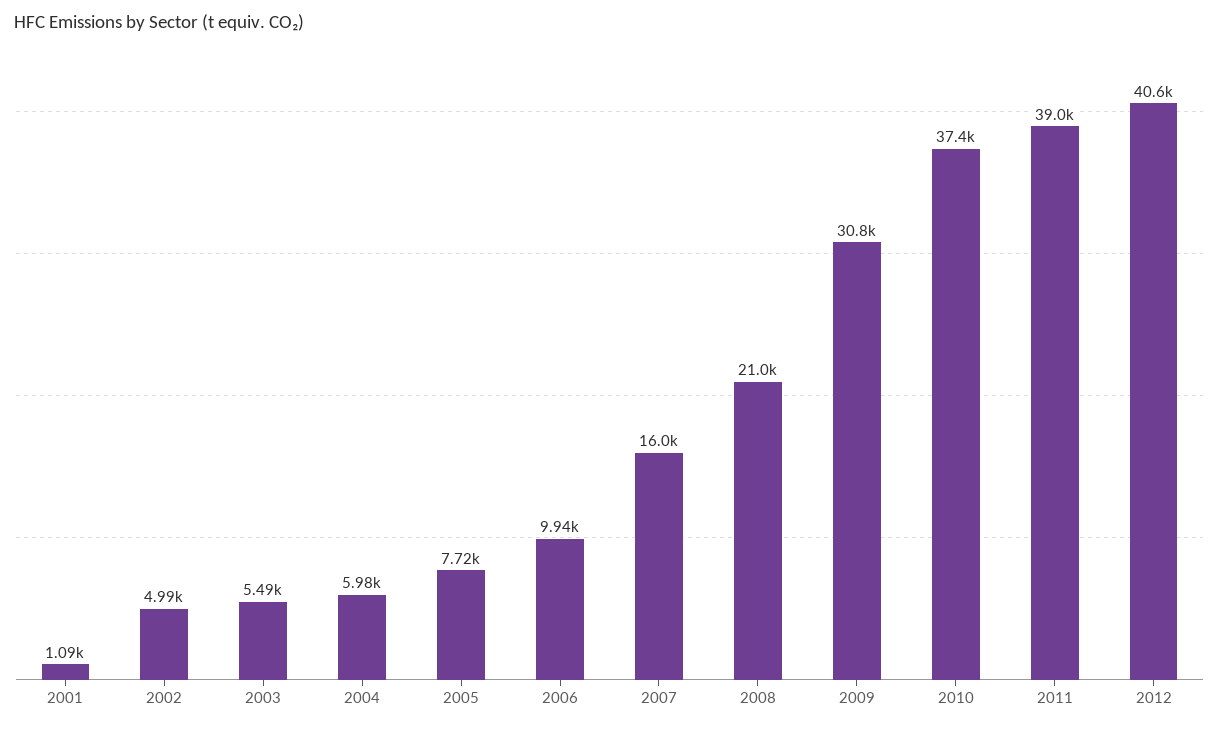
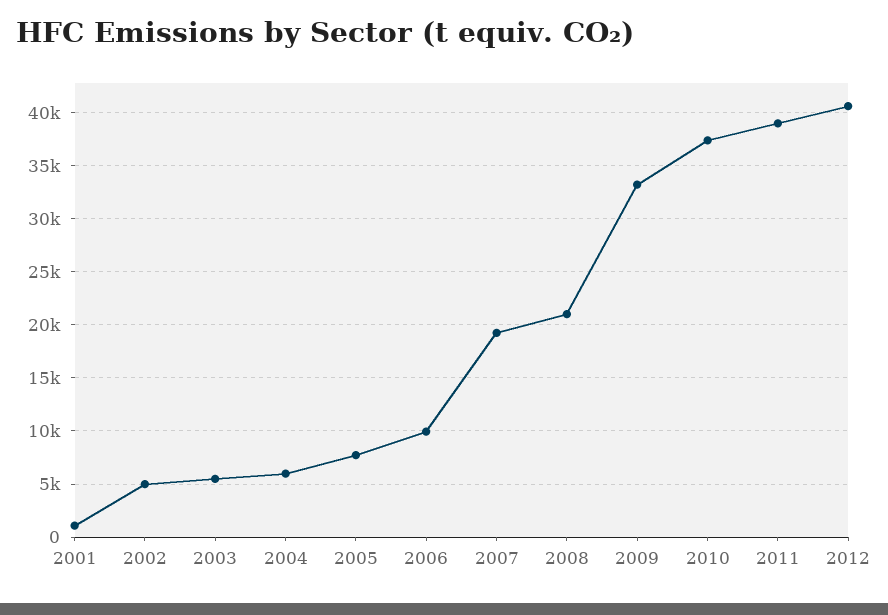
  {
    "2001": 1090,
    "2002": 4990,
    "2003": 5490,
    "2004": 5980,
    "2005": 7720,
    "2006": 9940,
-   "2007": 16000,
+   "2007": 19000,
    "2008": 21000,
-   "2009": 30800,
+   "2009": 33000,
    "2010": 37400,
    "2011": 39000,
    "2012": 40600
  }

